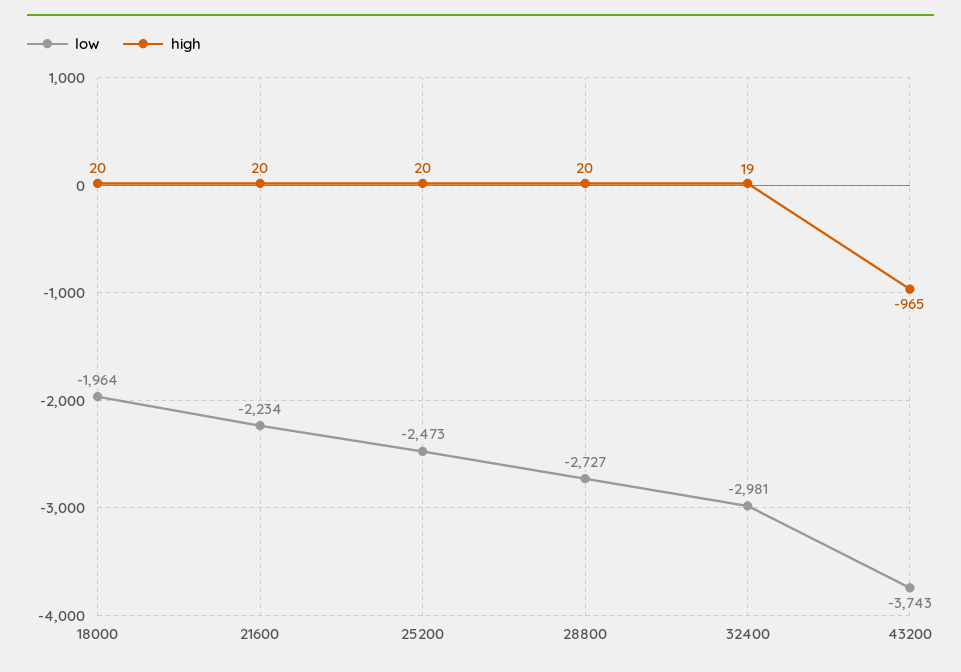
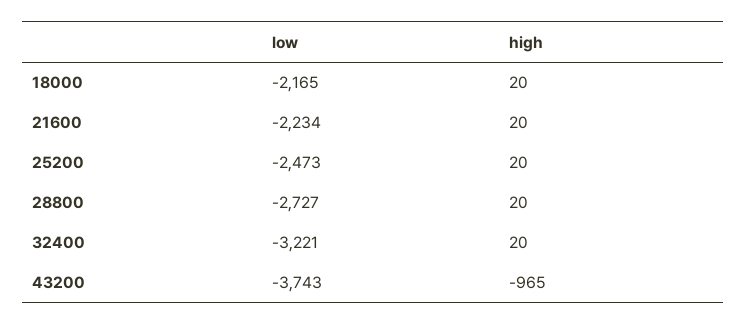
  {
    "low": {
-     "18000": -1964,
+     "18000": -2165,
      "21600": -2234,
      "25200": -2473,
      "28800": -2727,
-     "32400": -2981,
+     "32400": -3221,
      "43200": -3743
    },
    "high": {
      "18000": 20,
      "21600": 20,
      "25200": 20,
      "28800": 20,
-     "32400": 19,
+     "32400": 20,
      "43200": -965
    }
  }

